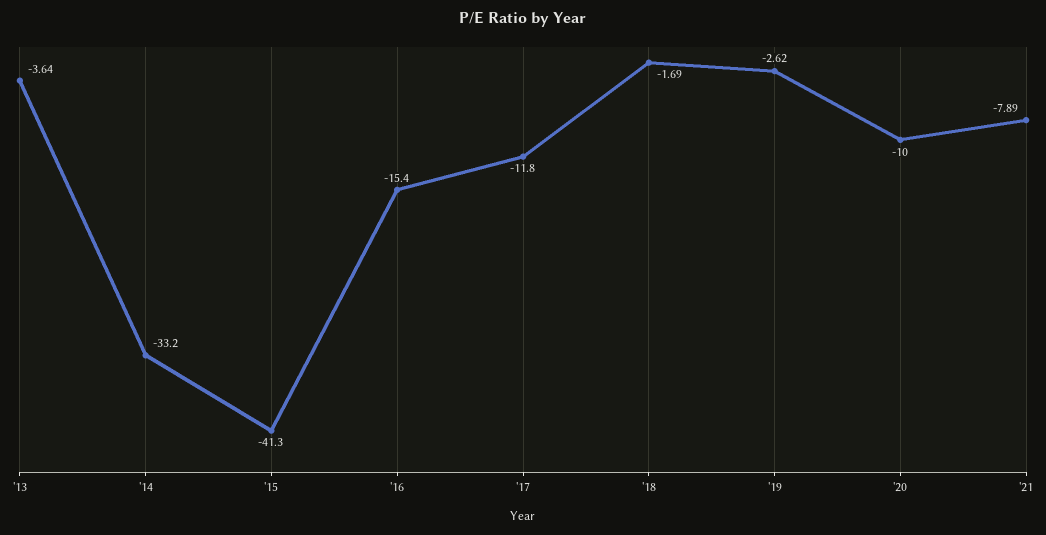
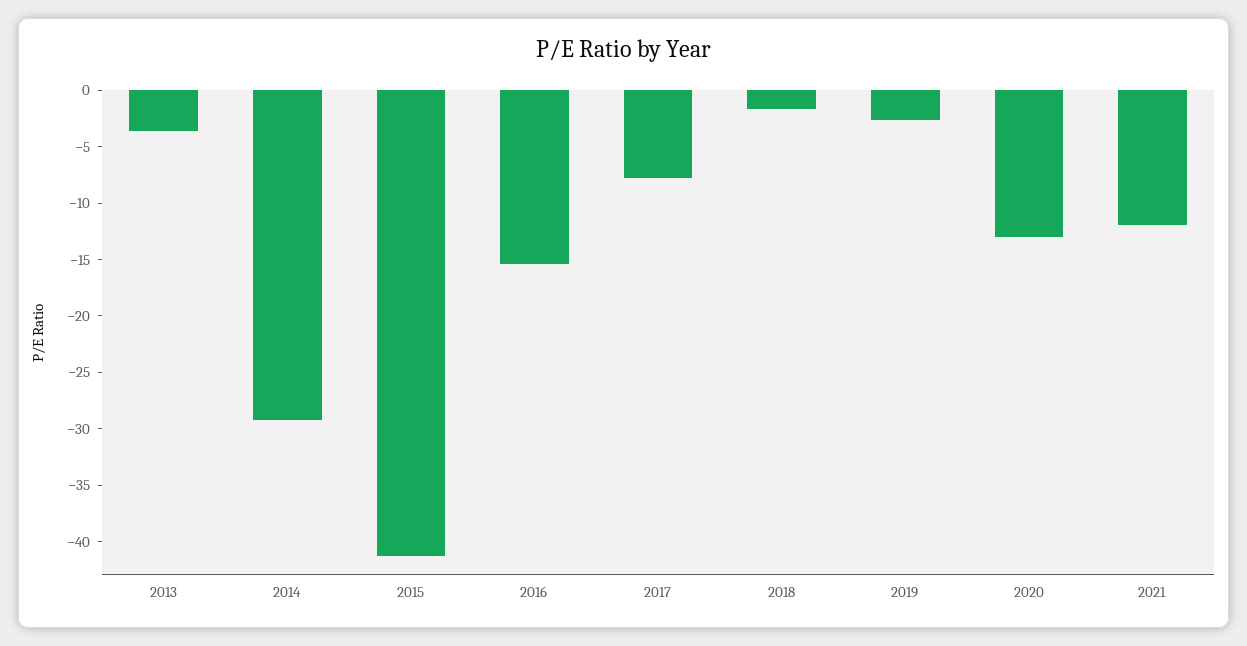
  {
    "'13": -3.64,
-   "'14": -33.2,
+   "'14": -29,
    "'15": -41.3,
    "'16": -15.4,
-   "'17": -11.8,
+   "'17": -8,
    "'18": -1.69,
    "'19": -2.62,
-   "'20": -10,
+   "'20": -13,
-   "'21": -7.89
+   "'21": -12
  }

